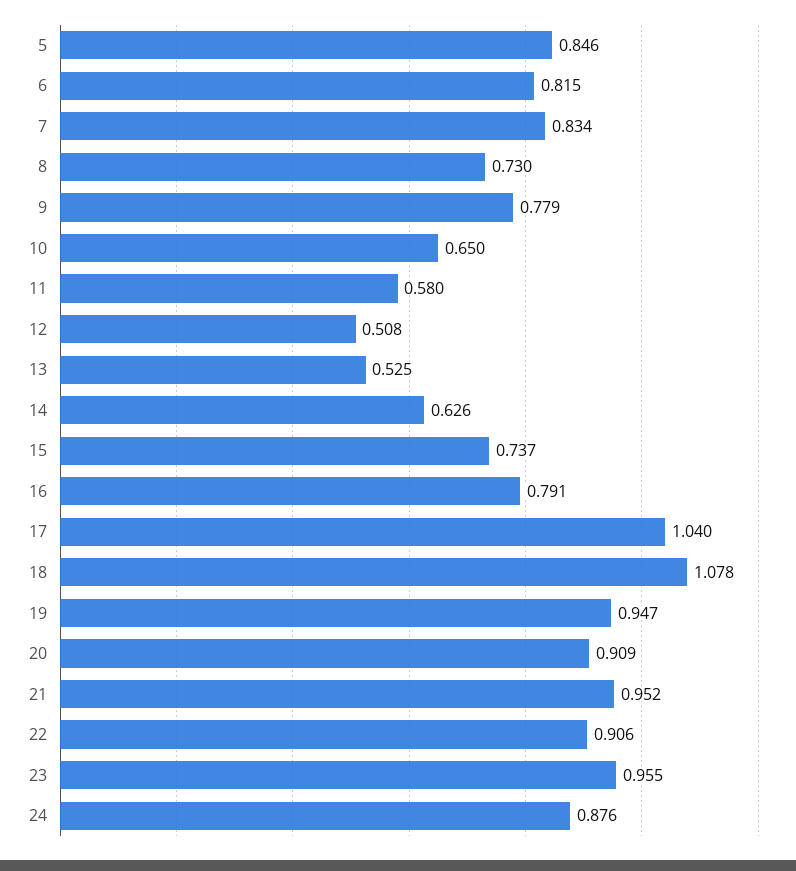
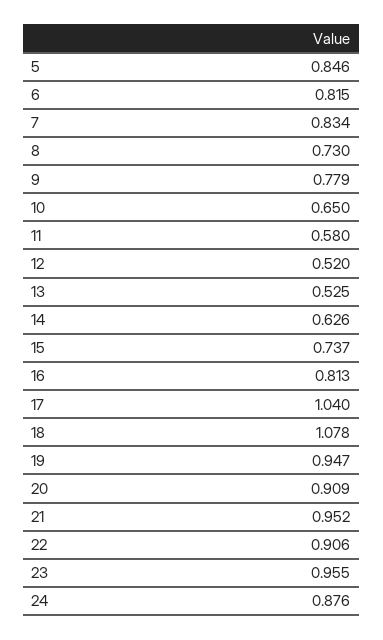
  {
    "5": 0.846,
    "6": 0.815,
    "7": 0.834,
    "8": 0.73,
    "9": 0.779,
    "10": 0.65,
    "11": 0.58,
-   "12": 0.508,
+   "12": 0.52,
    "13": 0.525,
    "14": 0.626,
    "15": 0.737,
-   "16": 0.791,
+   "16": 0.813,
    "17": 1.04,
    "18": 1.078,
    "19": 0.947,
    "20": 0.909,
    "21": 0.952,
    "22": 0.906,
    "23": 0.955,
    "24": 0.876
  }

